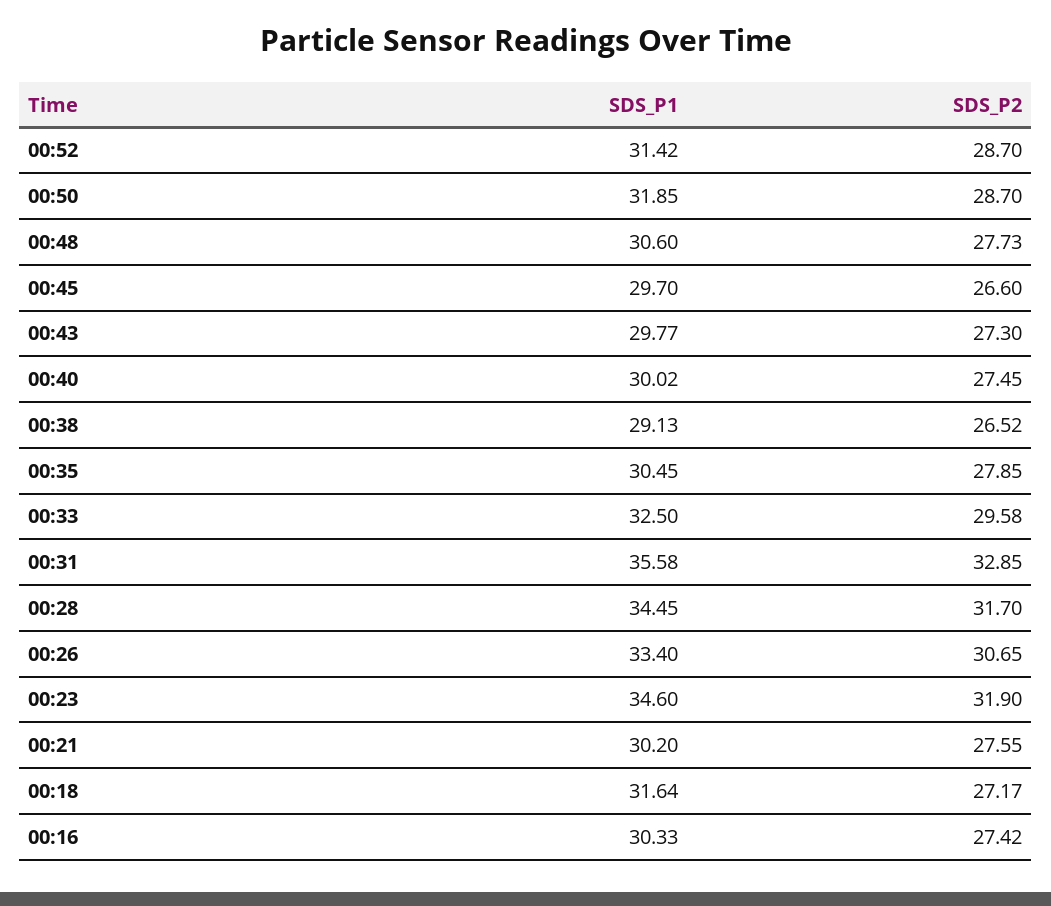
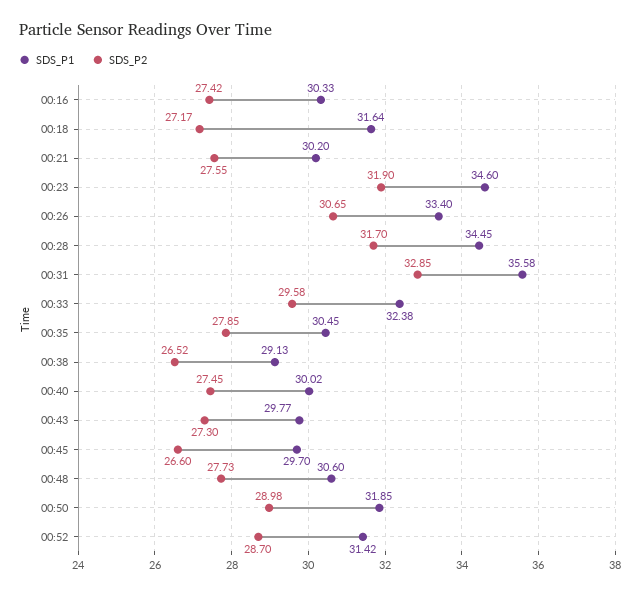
  {
    "SDS_P1": {
      "00:52": 31.42,
      "00:50": 31.85,
      "00:48": 30.6,
      "00:45": 29.7,
      "00:43": 29.77,
      "00:40": 30.02,
      "00:38": 29.13,
      "00:35": 30.45,
-     "00:33": 32.5,
+     "00:33": 32.38,
      "00:31": 35.58,
      "00:28": 34.45,
      "00:26": 33.4,
      "00:23": 34.6,
      "00:21": 30.2,
      "00:18": 31.64,
      "00:16": 30.33
    },
    "SDS_P2": {
      "00:52": 28.7,
-     "00:50": 28.7,
+     "00:50": 28.98,
      "00:48": 27.73,
      "00:45": 26.6,
      "00:43": 27.3,
      "00:40": 27.45,
      "00:38": 26.52,
      "00:35": 27.85,
      "00:33": 29.58,
      "00:31": 32.85,
      "00:28": 31.7,
      "00:26": 30.65,
      "00:23": 31.9,
      "00:21": 27.55,
      "00:18": 27.17,
      "00:16": 27.42
    }
  }

